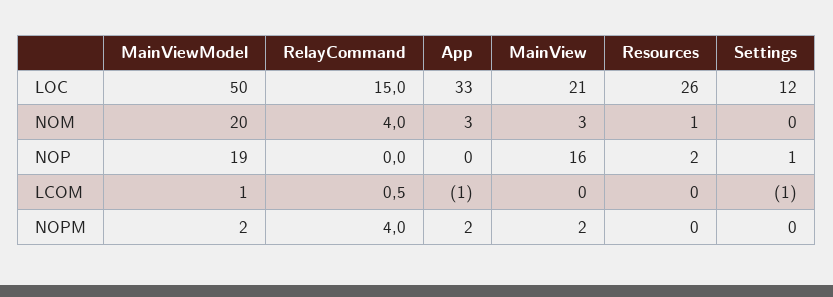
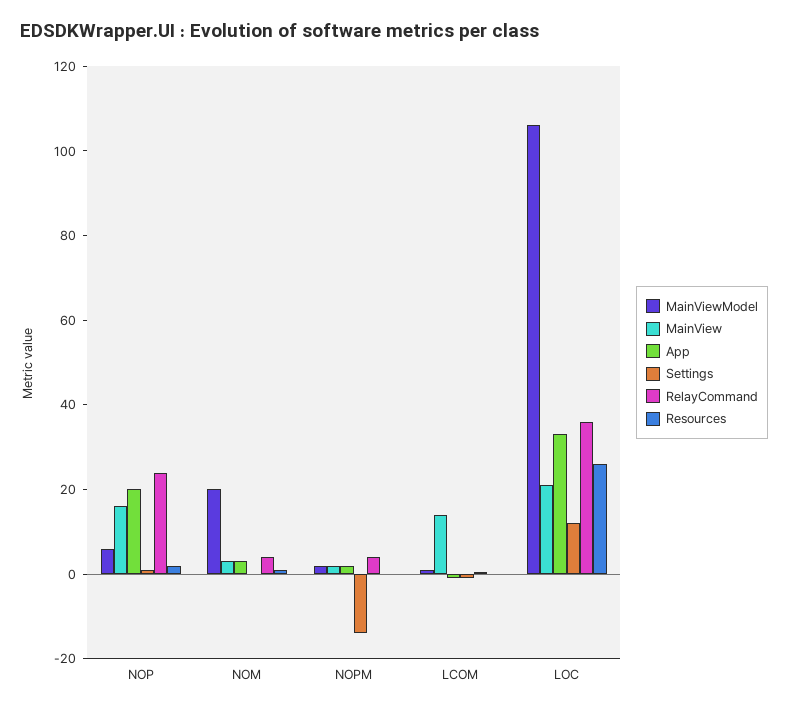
  {
    "MainViewModel": {
-     "LOC": 50,
+     "LOC": 105,
      "NOM": 20,
-     "NOP": 19,
+     "NOP": 5,
      "LCOM": 1,
      "NOPM": 2
    },
    "RelayCommand": {
-     "LOC": 15,
+     "LOC": 35,
      "NOM": 4,
-     "NOP": 0,
+     "NOP": 25,
      "LCOM": 0.5,
      "NOPM": 4
    },
    "App": {
      "LOC": 33,
      "NOM": 3,
-     "NOP": 0,
+     "NOP": 20,
      "LCOM": -1,
      "NOPM": 2
    },
    "MainView": {
      "LOC": 21,
      "NOM": 3,
      "NOP": 16,
-     "LCOM": 0,
+     "LCOM": 15,
      "NOPM": 2
    },
    "Resources": {
      "LOC": 26,
      "NOM": 1,
      "NOP": 2,
      "LCOM": 0,
      "NOPM": 0
    },
    "Settings": {
      "LOC": 12,
      "NOM": 0,
      "NOP": 1,
      "LCOM": -1,
-     "NOPM": 0
+     "NOPM": -15
    }
  }

